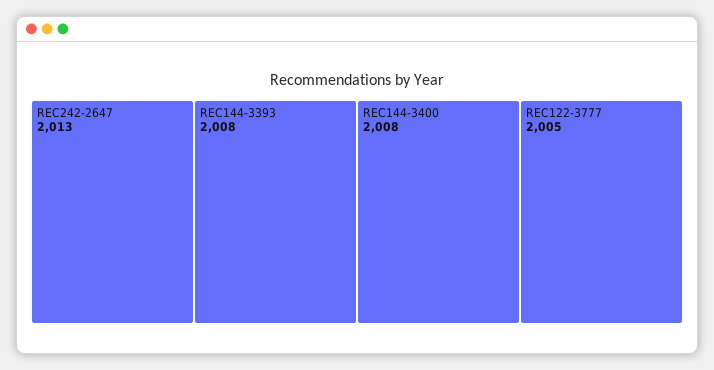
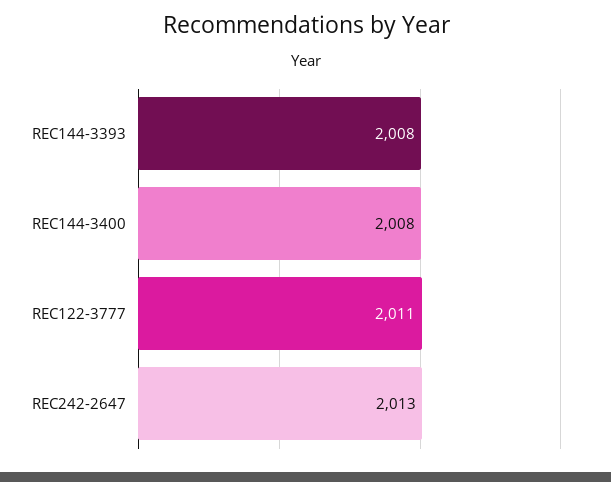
  {
    "REC242-2647": 2013,
    "REC144-3393": 2008,
    "REC144-3400": 2008,
-   "REC122-3777": 2005
+   "REC122-3777": 2011
  }

